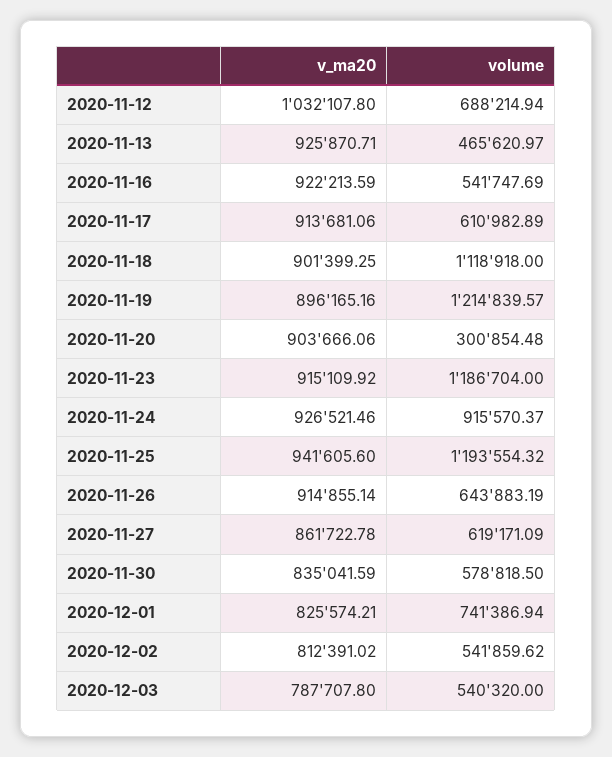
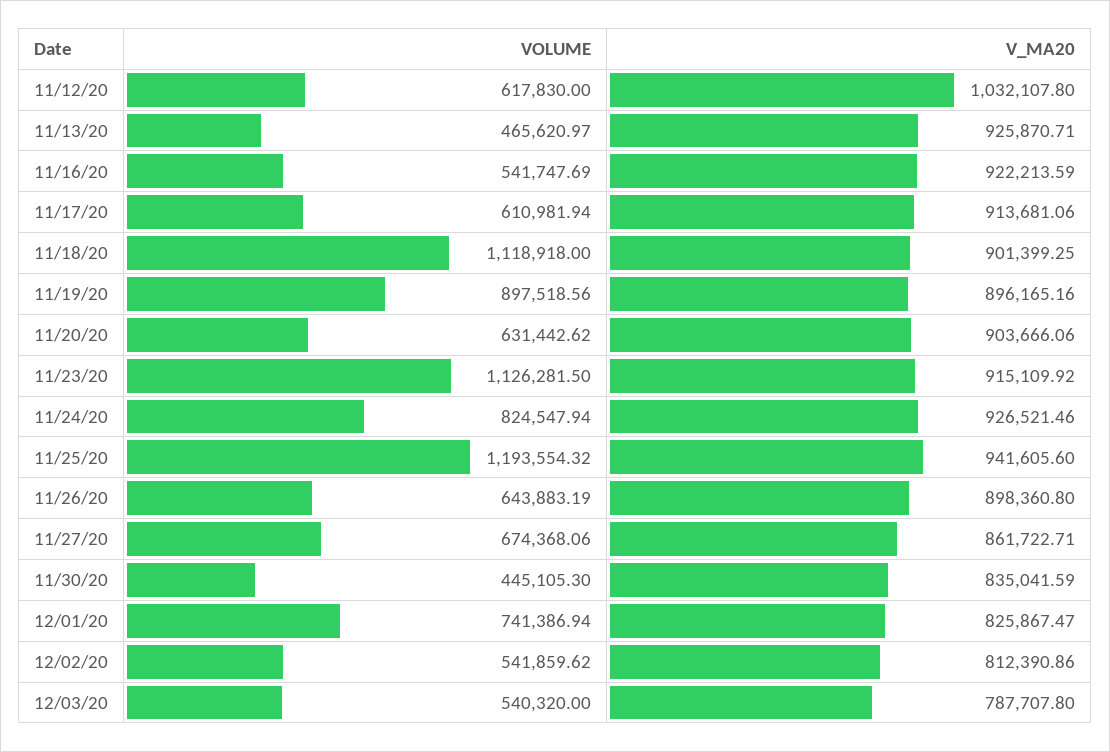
  {
    "v_ma20": {
      "2020-11-12": 1032107.8,
      "2020-11-13": 925870.71,
      "2020-11-16": 922213.59,
      "2020-11-17": 913681.06,
      "2020-11-18": 901399.25,
      "2020-11-19": 896165.16,
      "2020-11-20": 903666.06,
      "2020-11-23": 915109.92,
      "2020-11-24": 926521.46,
      "2020-11-25": 941605.6,
-     "2020-11-26": 914855.14,
+     "2020-11-26": 898360.8,
-     "2020-11-27": 861722.78,
+     "2020-11-27": 861722.71,
      "2020-11-30": 835041.59,
-     "2020-12-01": 825574.21,
+     "2020-12-01": 825867.47,
-     "2020-12-02": 812391.02,
+     "2020-12-02": 812390.86,
      "2020-12-03": 787707.8
    },
    "volume": {
-     "2020-11-12": 688214.94,
+     "2020-11-12": 617830,
      "2020-11-13": 465620.97,
      "2020-11-16": 541747.69,
-     "2020-11-17": 610982.89,
+     "2020-11-17": 610981.94,
      "2020-11-18": 1118918,
-     "2020-11-19": 1214839.57,
+     "2020-11-19": 897518.56,
-     "2020-11-20": 300854.48,
+     "2020-11-20": 631442.62,
-     "2020-11-23": 1186704,
+     "2020-11-23": 1126281.5,
-     "2020-11-24": 915570.37,
+     "2020-11-24": 824547.94,
      "2020-11-25": 1193554.32,
      "2020-11-26": 643883.19,
-     "2020-11-27": 619171.09,
+     "2020-11-27": 674368.06,
-     "2020-11-30": 578818.5,
+     "2020-11-30": 445105.3,
      "2020-12-01": 741386.94,
      "2020-12-02": 541859.62,
      "2020-12-03": 540320
    }
  }

